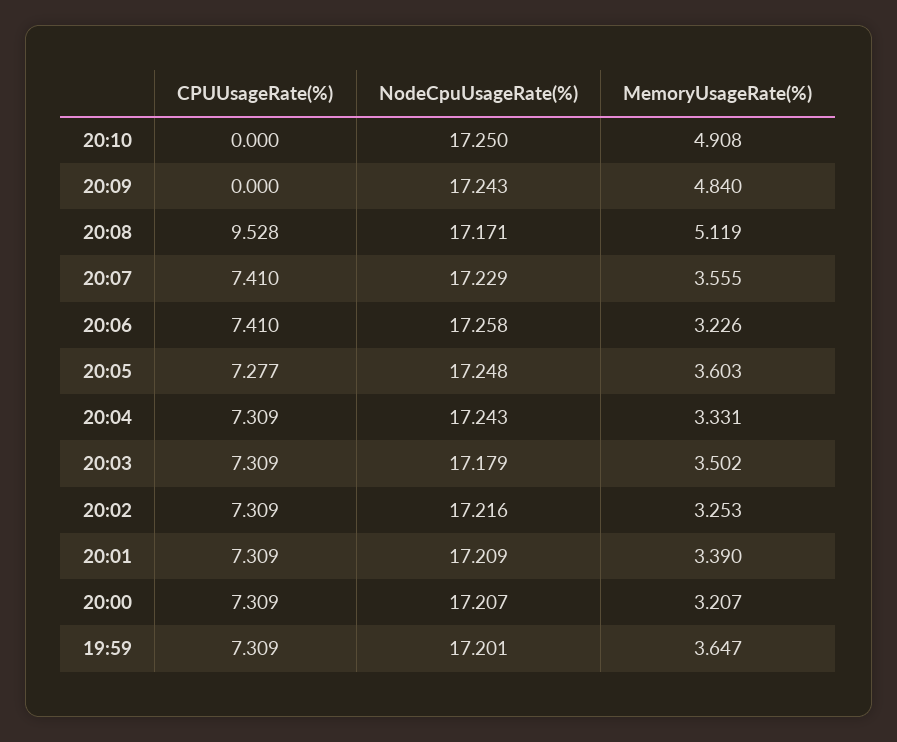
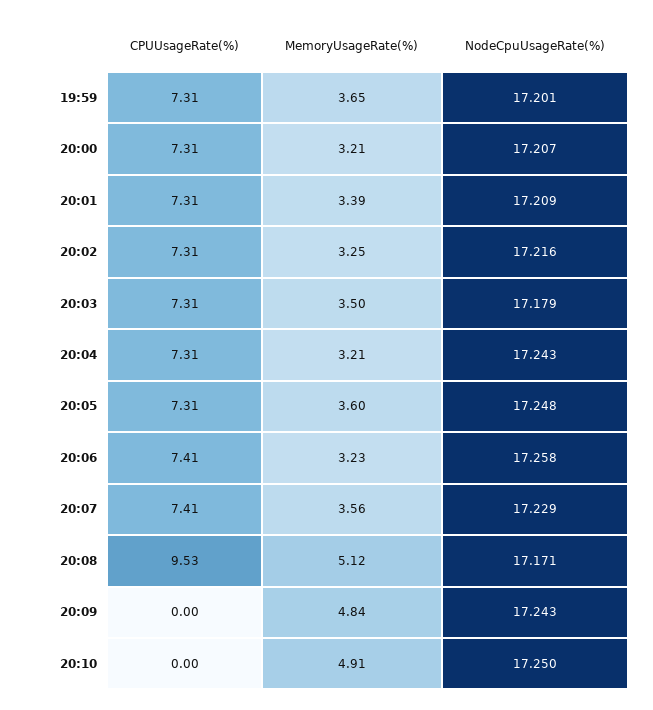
  {
    "CPUUsageRate(%)": {
      "20:10": 0,
      "20:09": 0,
      "20:08": 9.528,
      "20:07": 7.41,
      "20:06": 7.41,
-     "20:05": 7.277,
+     "20:05": 7.31,
      "20:04": 7.309,
      "20:03": 7.309,
      "20:02": 7.309,
      "20:01": 7.309,
      "20:00": 7.309,
      "19:59": 7.309
    },
    "NodeCpuUsageRate(%)": {
      "20:10": 17.25,
      "20:09": 17.243,
      "20:08": 17.171,
      "20:07": 17.229,
      "20:06": 17.258,
      "20:05": 17.248,
      "20:04": 17.243,
      "20:03": 17.179,
      "20:02": 17.216,
      "20:01": 17.209,
      "20:00": 17.207,
      "19:59": 17.201
    },
    "MemoryUsageRate(%)": {
      "20:10": 4.908,
      "20:09": 4.84,
      "20:08": 5.119,
      "20:07": 3.555,
      "20:06": 3.226,
      "20:05": 3.603,
-     "20:04": 3.331,
+     "20:04": 3.21,
      "20:03": 3.502,
      "20:02": 3.253,
      "20:01": 3.39,
      "20:00": 3.207,
      "19:59": 3.647
    }
  }

